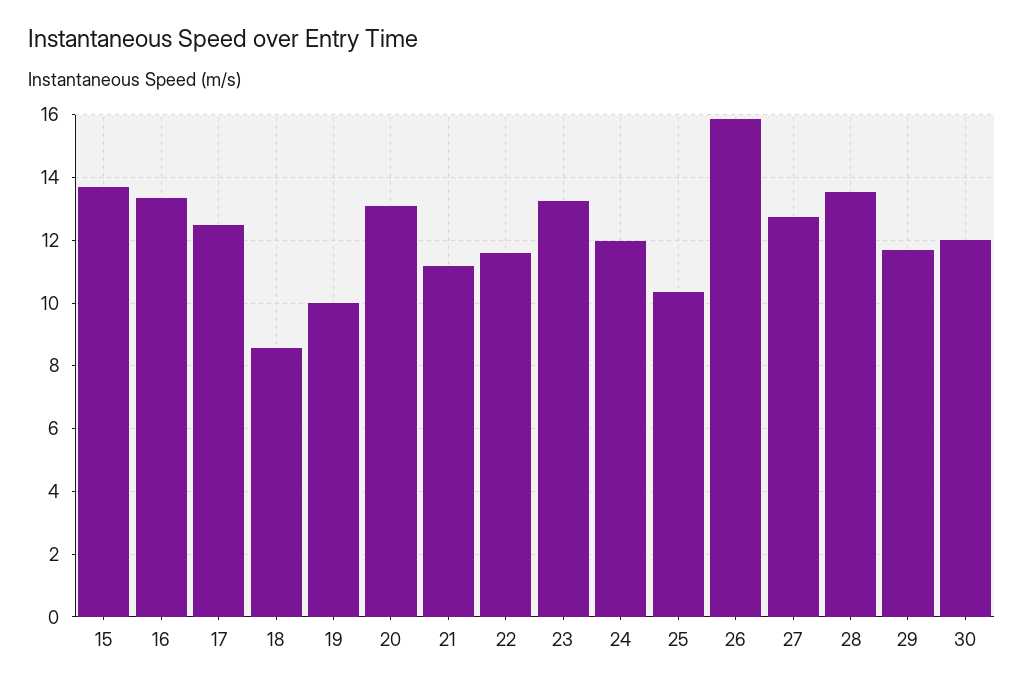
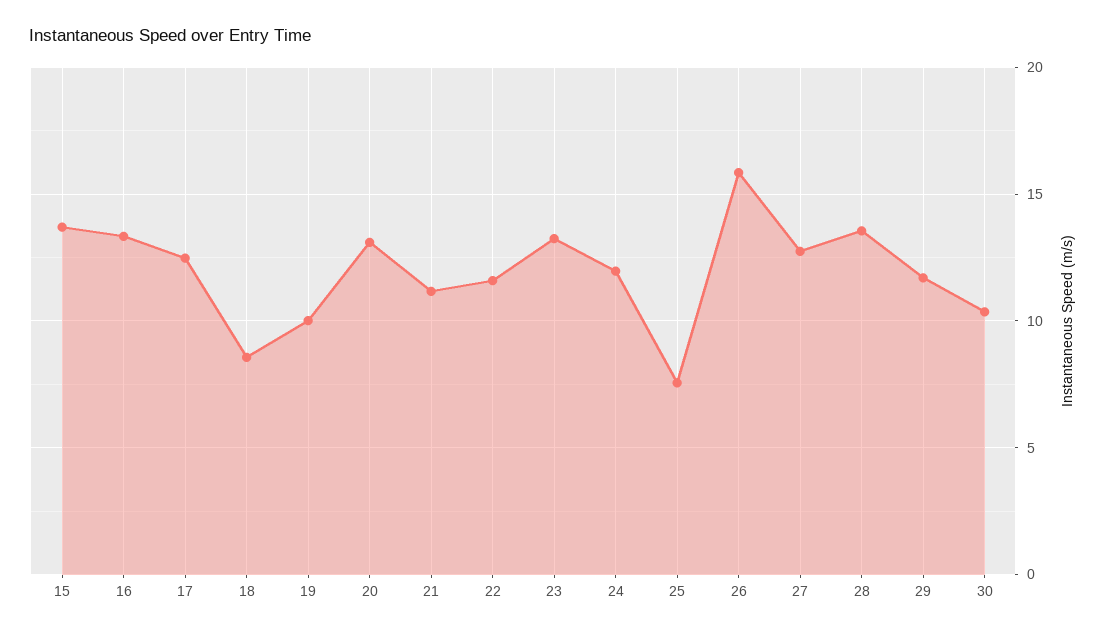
  {
    "15": 13.8,
    "16": 13.4,
    "17": 12.4,
    "18": 8.6,
    "19": 10,
    "20": 13.2,
    "21": 11.2,
    "22": 11.6,
    "23": 13.2,
    "24": 12,
-   "25": 10.4,
+   "25": 7.5,
    "26": 15.8,
    "27": 12.8,
    "28": 13.6,
    "29": 11.8,
-   "30": 12
+   "30": 10.5
  }

